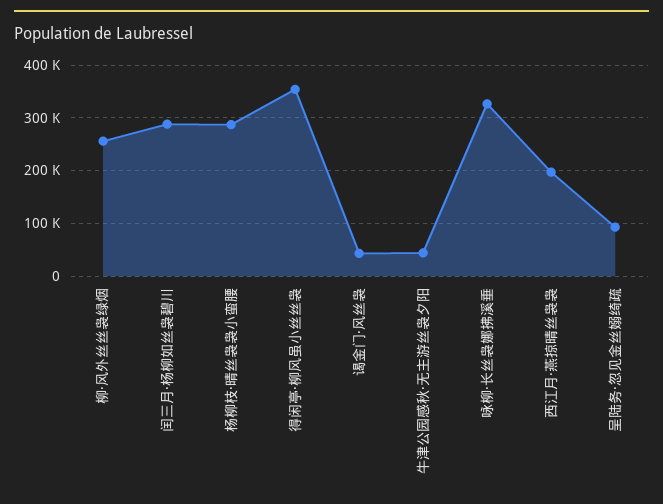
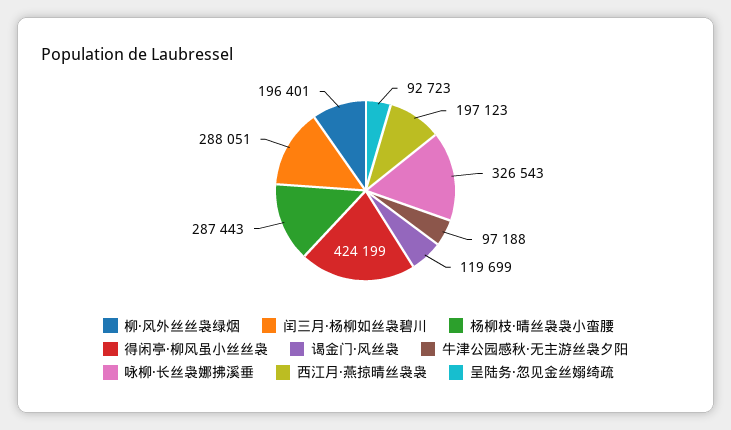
  {
-   "柳·风外丝丝袅绿烟": 260000,
+   "柳·风外丝丝袅绿烟": 196401,
    "闰三月·杨柳如丝袅碧川": 288051,
    "杨柳枝·晴丝袅袅小蛮腰": 287443,
-   "得闲亭·柳风虽小丝丝袅": 360000,
+   "得闲亭·柳风虽小丝丝袅": 424199,
-   "谒金门·风丝袅": 40000,
+   "谒金门·风丝袅": 119699,
-   "牛津公园感秋·无主游丝袅夕阳": 40000,
+   "牛津公园感秋·无主游丝袅夕阳": 97188,
    "咏柳·长丝袅娜拂溪垂": 326543,
    "西江月·燕掠晴丝袅袅": 197123,
    "呈陆务·忽见金丝嫋绮疏": 92723
  }

